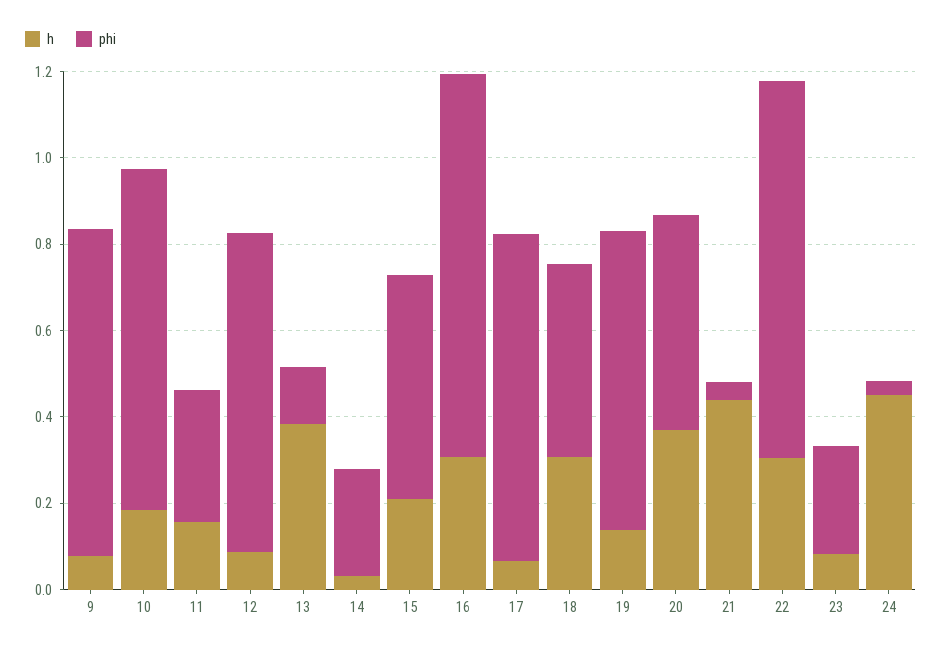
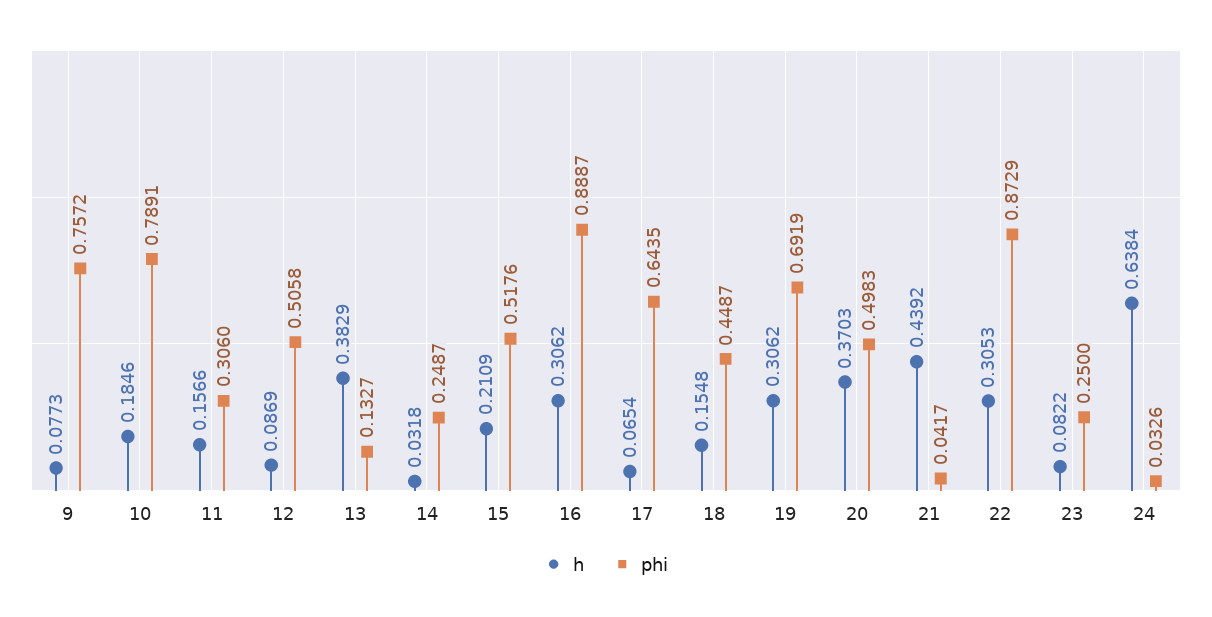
  {
    "h": {
      "9": 0.0773,
      "10": 0.1846,
      "11": 0.1566,
      "12": 0.0869,
      "13": 0.3829,
      "14": 0.0318,
      "15": 0.2109,
      "16": 0.3062,
      "17": 0.0654,
-     "18": 0.3,
+     "18": 0.1548,
-     "19": 0.15,
+     "19": 0.3062,
      "20": 0.3703,
      "21": 0.4392,
      "22": 0.3053,
      "23": 0.0822,
-     "24": 0.45
+     "24": 0.6384
    },
    "phi": {
      "9": 0.7572,
      "10": 0.7891,
      "11": 0.306,
-     "12": 0.75,
+     "12": 0.5058,
      "13": 0.1327,
      "14": 0.2487,
      "15": 0.5176,
      "16": 0.8887,
-     "17": 0.75,
+     "17": 0.6435,
      "18": 0.4487,
      "19": 0.6919,
      "20": 0.4983,
      "21": 0.0417,
      "22": 0.8729,
      "23": 0.25,
      "24": 0.0326
    }
  }

